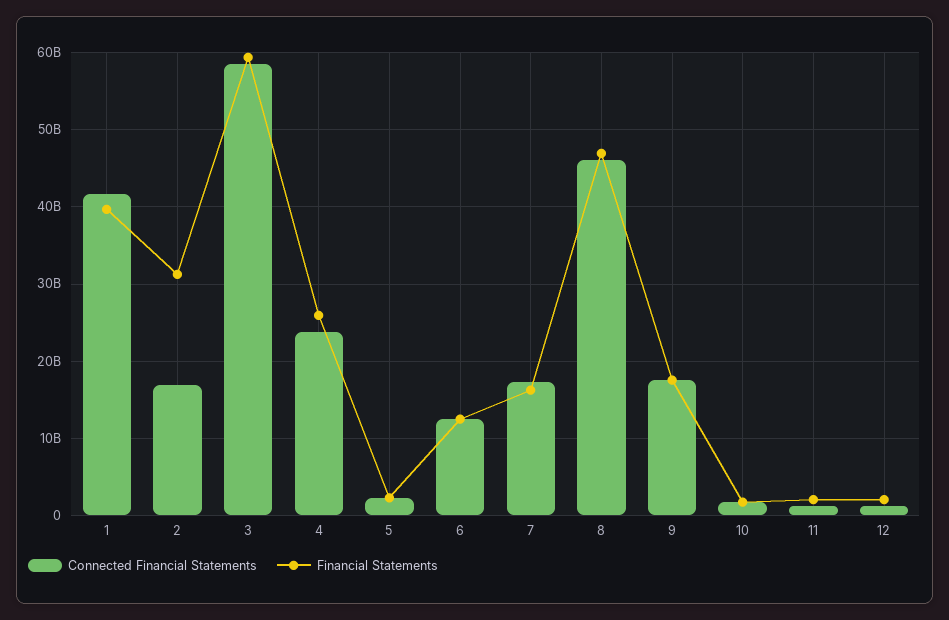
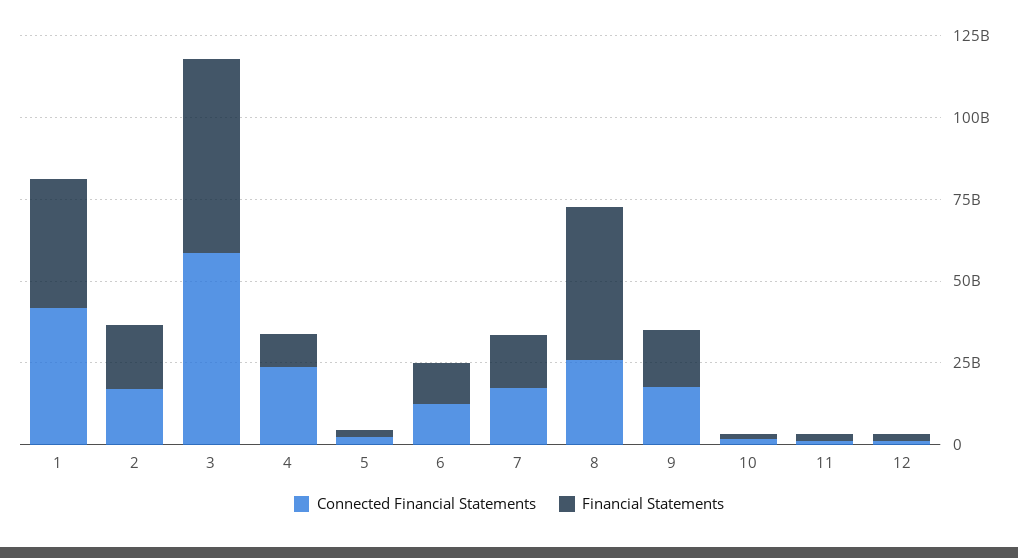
  {
    "Connected Financial Statements": {
      "1": 42000000000,
      "2": 17000000000,
      "3": 59000000000,
      "4": 24000000000,
      "5": 2000000000,
      "6": 12000000000,
      "7": 17000000000,
-     "8": 46000000000,
+     "8": 25000000000,
      "9": 18000000000,
      "10": 2000000000,
      "11": 1000000000,
      "12": 1000000000
    },
    "Financial Statements": {
      "1": 40000000000,
-     "2": 31000000000,
+     "2": 20000000000,
      "3": 59000000000,
-     "4": 26000000000,
+     "4": 10000000000,
      "5": 2000000000,
      "6": 12000000000,
      "7": 16000000000,
      "8": 47000000000,
      "9": 18000000000,
      "10": 2000000000,
      "11": 2000000000,
      "12": 2000000000
    }
  }

